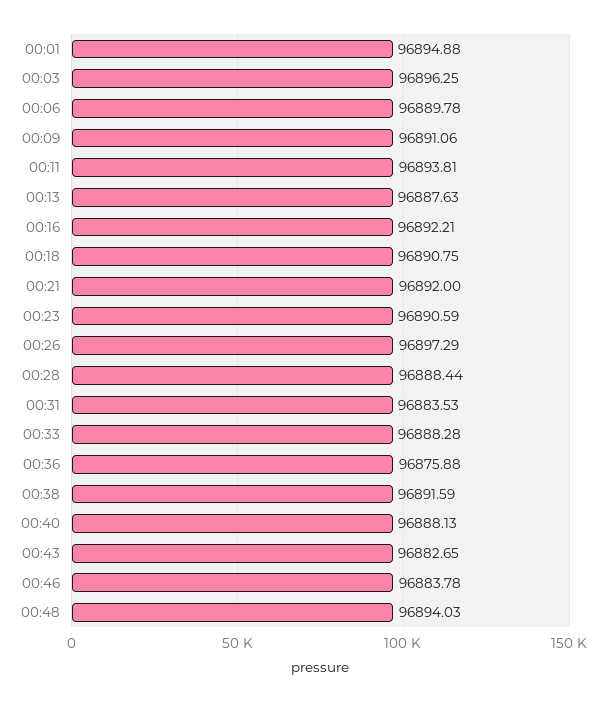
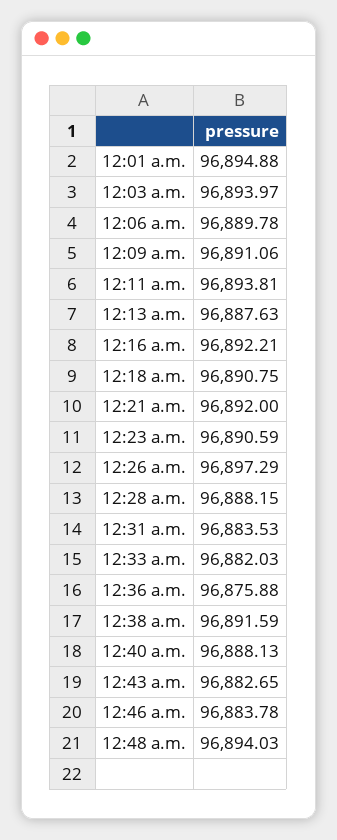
  {
    "00:01": 96894.88,
-   "00:03": 96896.25,
+   "00:03": 96893.97,
    "00:06": 96889.78,
    "00:09": 96891.06,
    "00:11": 96893.81,
    "00:13": 96887.63,
    "00:16": 96892.21,
    "00:18": 96890.75,
    "00:21": 96892,
    "00:23": 96890.59,
    "00:26": 96897.29,
-   "00:28": 96888.44,
+   "00:28": 96888.15,
    "00:31": 96883.53,
-   "00:33": 96888.28,
+   "00:33": 96882.03,
    "00:36": 96875.88,
    "00:38": 96891.59,
    "00:40": 96888.13,
    "00:43": 96882.65,
    "00:46": 96883.78,
    "00:48": 96894.03
  }

